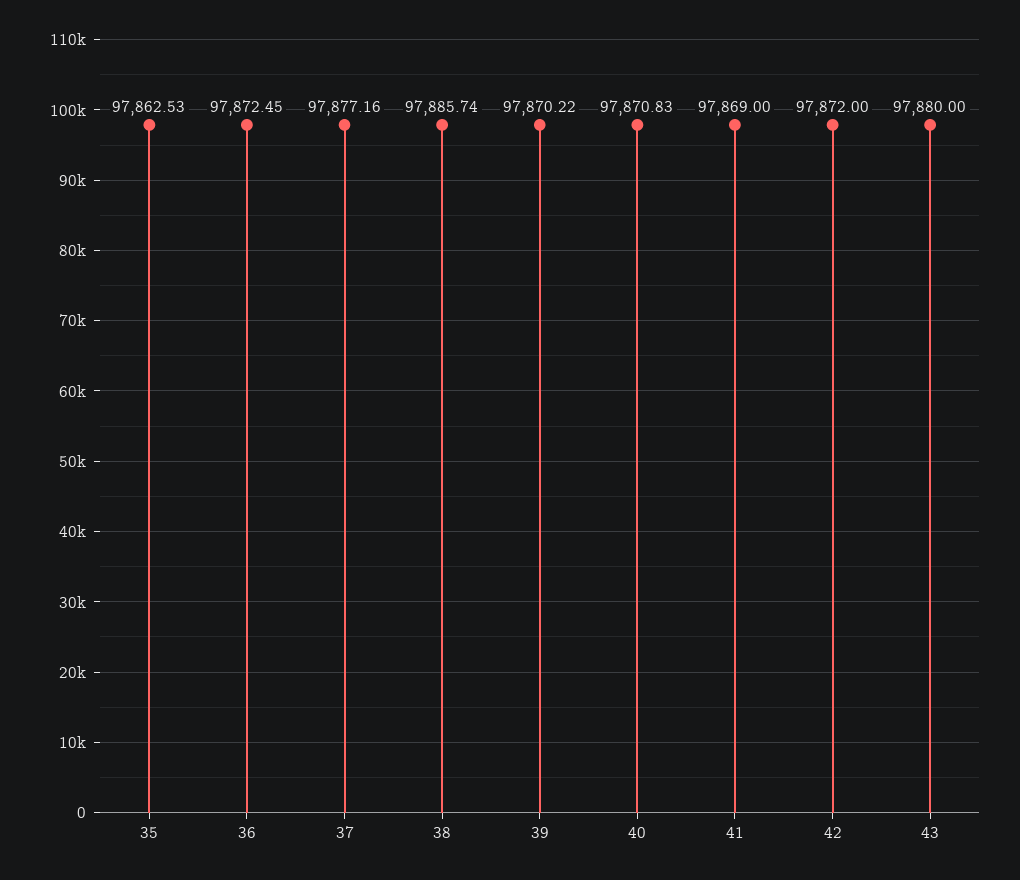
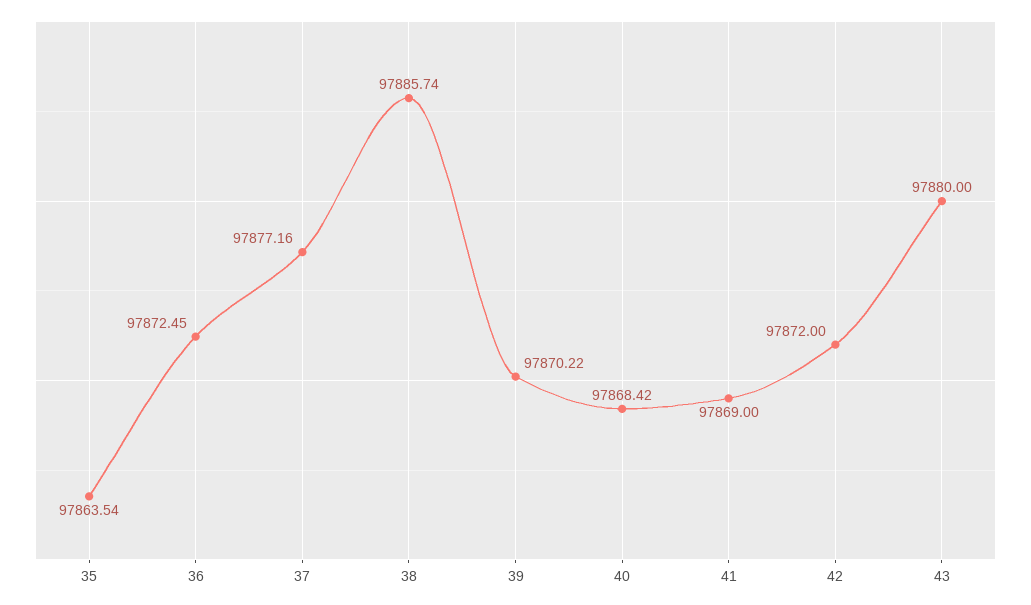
  {
-   "35": 97862.53,
+   "35": 97863.54,
    "36": 97872.45,
    "37": 97877.16,
    "38": 97885.74,
    "39": 97870.22,
-   "40": 97870.83,
+   "40": 97868.42,
    "41": 97869,
    "42": 97872,
    "43": 97880
  }

